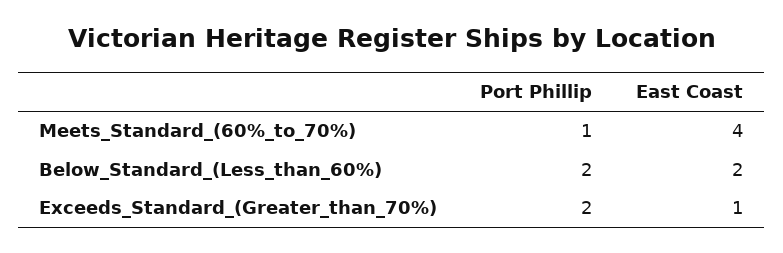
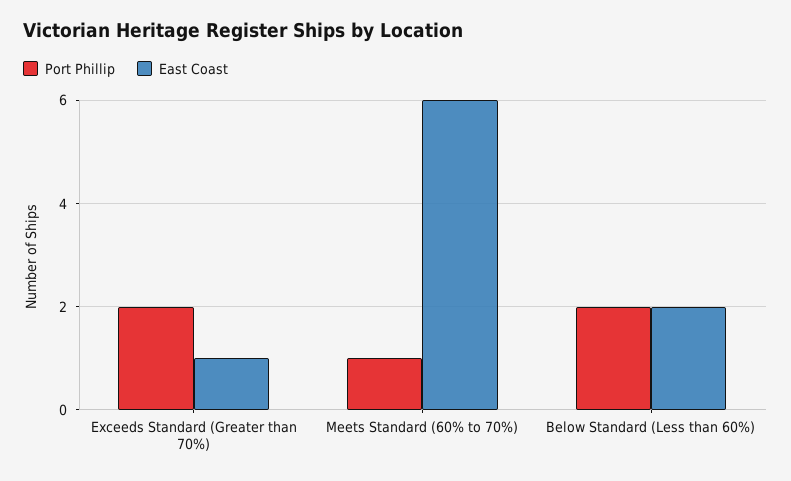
  {
    "Port Phillip": {
      "Meets_Standard_(60%_to_70%)": 1,
      "Below_Standard_(Less_than_60%)": 2,
      "Exceeds_Standard_(Greater_than_70%)": 2
    },
    "East Coast": {
-     "Meets_Standard_(60%_to_70%)": 4,
+     "Meets_Standard_(60%_to_70%)": 6,
      "Below_Standard_(Less_than_60%)": 2,
      "Exceeds_Standard_(Greater_than_70%)": 1
    }
  }

